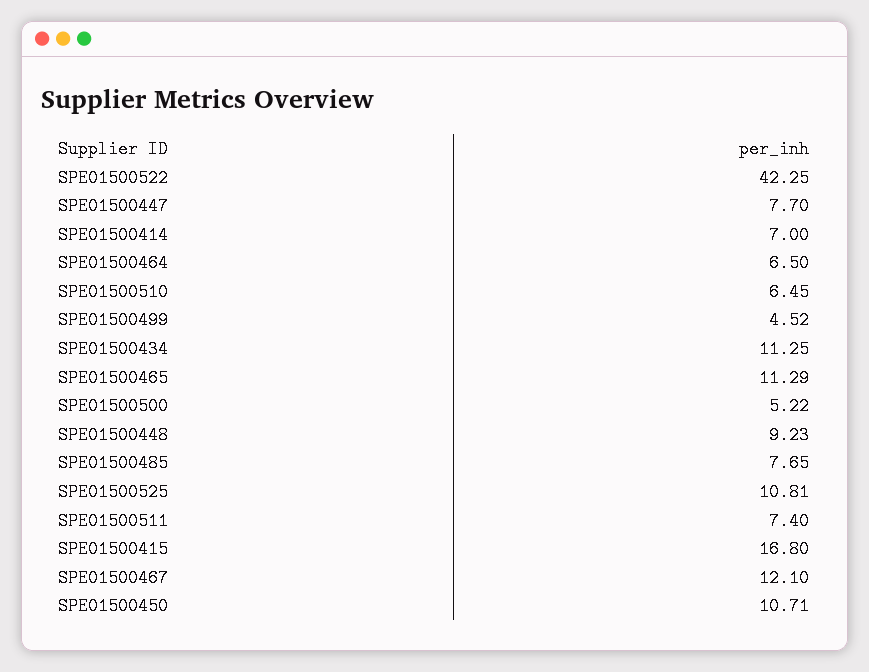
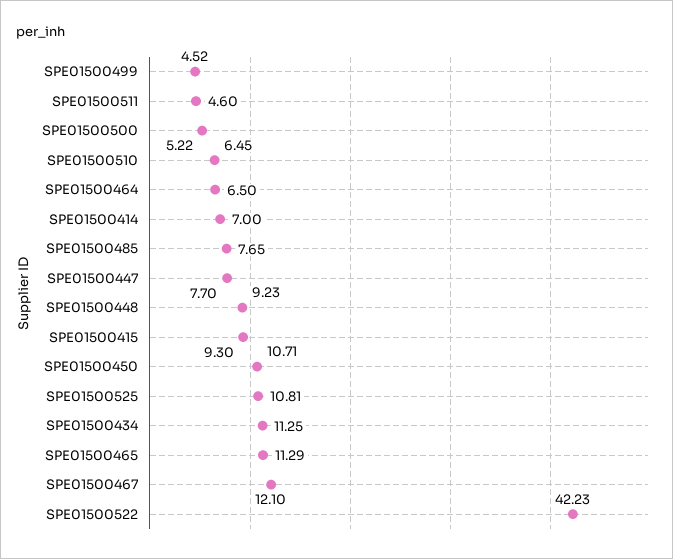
  {
-   "SPE01500522": 42.25,
+   "SPE01500522": 42.23,
    "SPE01500447": 7.7,
    "SPE01500414": 7,
    "SPE01500464": 6.5,
    "SPE01500510": 6.45,
    "SPE01500499": 4.52,
    "SPE01500434": 11.25,
    "SPE01500465": 11.29,
    "SPE01500500": 5.22,
    "SPE01500448": 9.23,
    "SPE01500485": 7.65,
    "SPE01500525": 10.81,
-   "SPE01500511": 7.4,
+   "SPE01500511": 4.6,
-   "SPE01500415": 16.8,
+   "SPE01500415": 9.3,
    "SPE01500467": 12.1,
    "SPE01500450": 10.71
  }

